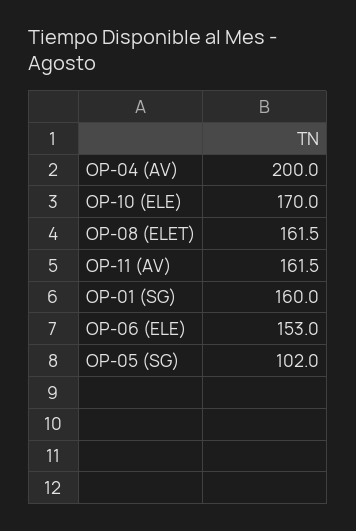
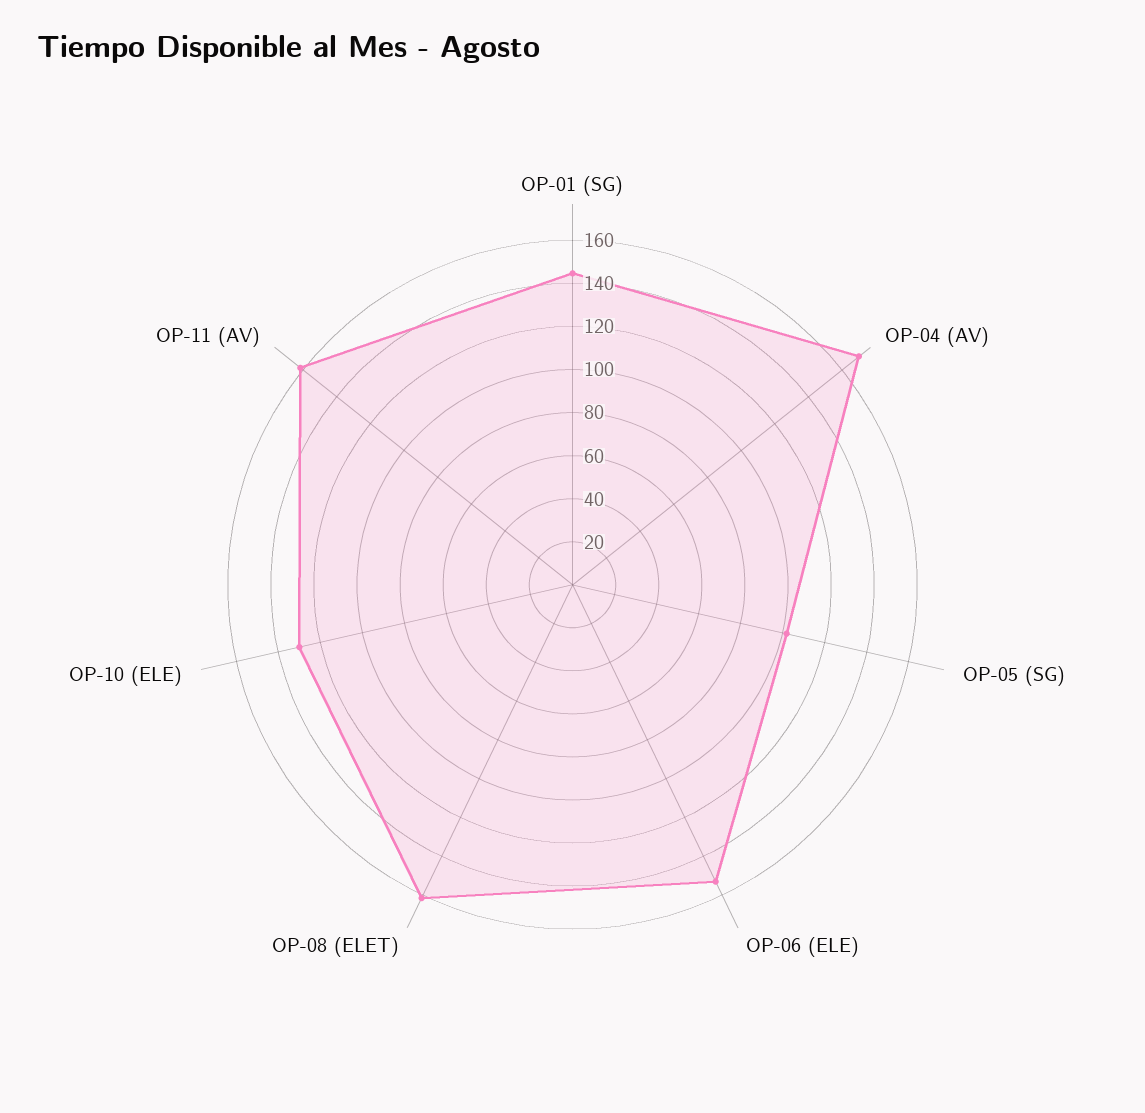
  {
-   "OP-04 (AV)": 200,
+   "OP-04 (AV)": 170,
-   "OP-10 (ELE)": 170,
+   "OP-10 (ELE)": 130,
    "OP-08 (ELET)": 161.5,
    "OP-11 (AV)": 161.5,
-   "OP-01 (SG)": 160,
+   "OP-01 (SG)": 145,
    "OP-06 (ELE)": 153,
    "OP-05 (SG)": 102
  }

